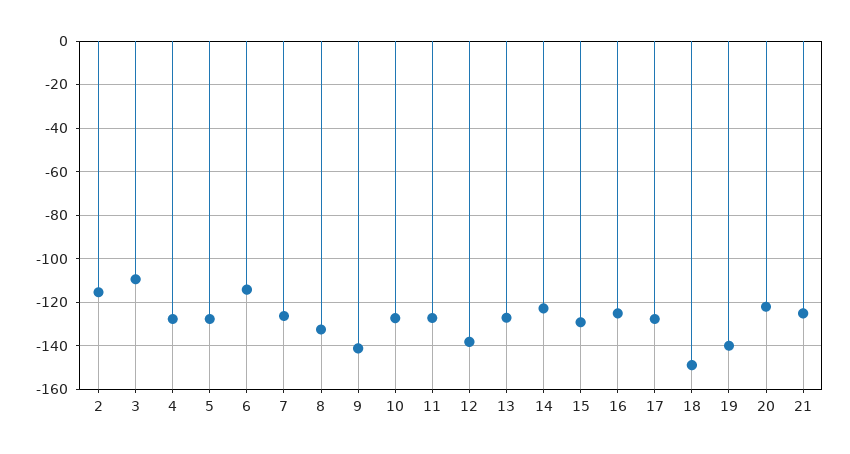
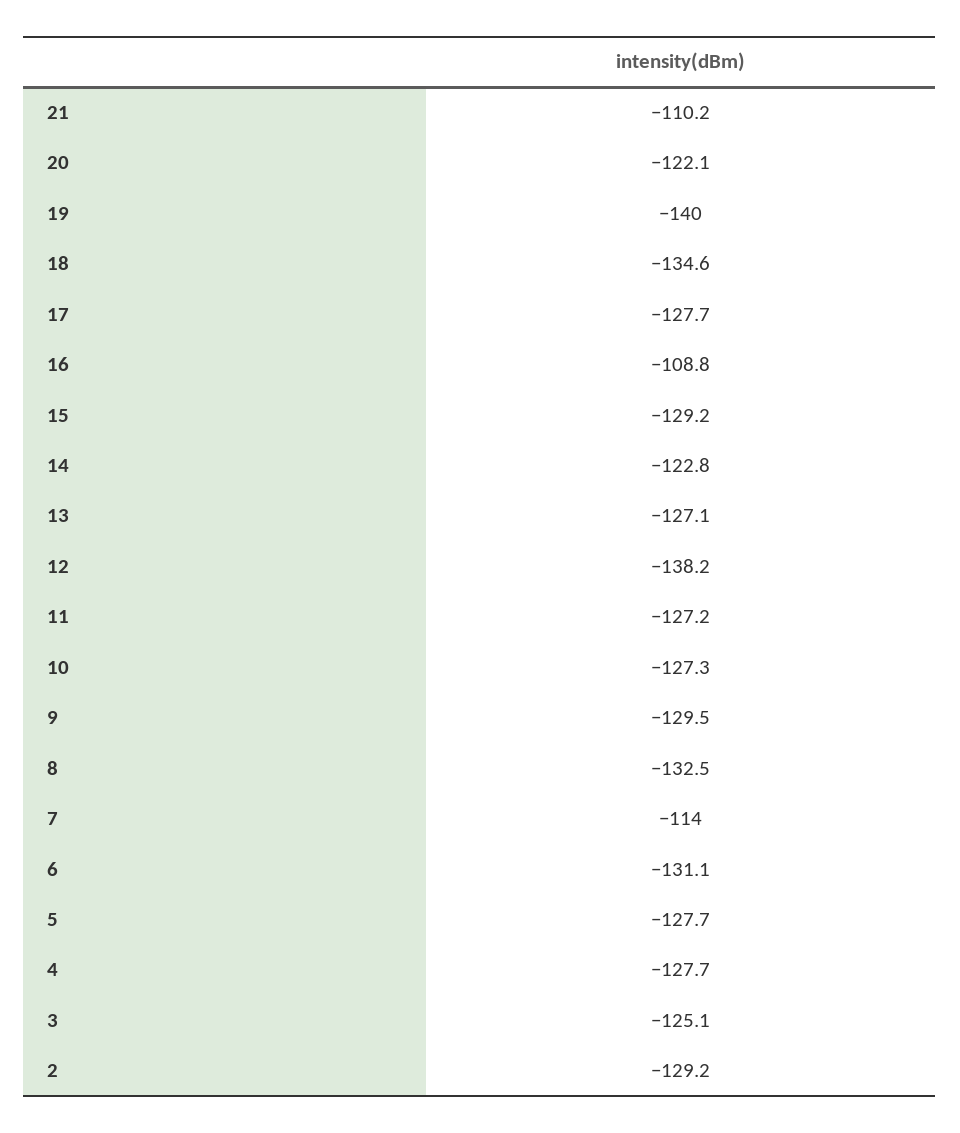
  {
-   "2": -115,
+   "2": -129.2,
-   "3": -110,
+   "3": -125.1,
    "4": -127.7,
    "5": -127.7,
-   "6": -115,
+   "6": -131.1,
-   "7": -125,
+   "7": -114,
    "8": -132.5,
-   "9": -140,
+   "9": -129.5,
    "10": -127.3,
    "11": -127.2,
    "12": -138.2,
    "13": -127.1,
    "14": -122.8,
    "15": -129.2,
-   "16": -125,
+   "16": -108.8,
    "17": -127.7,
-   "18": -150,
+   "18": -134.6,
    "19": -140,
    "20": -122.1,
-   "21": -125
+   "21": -110.2
  }

